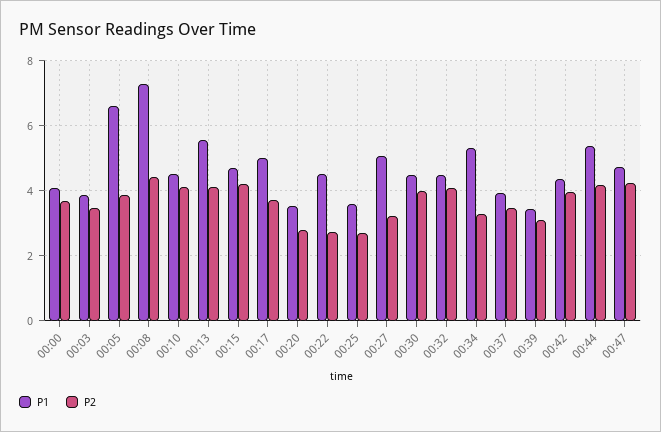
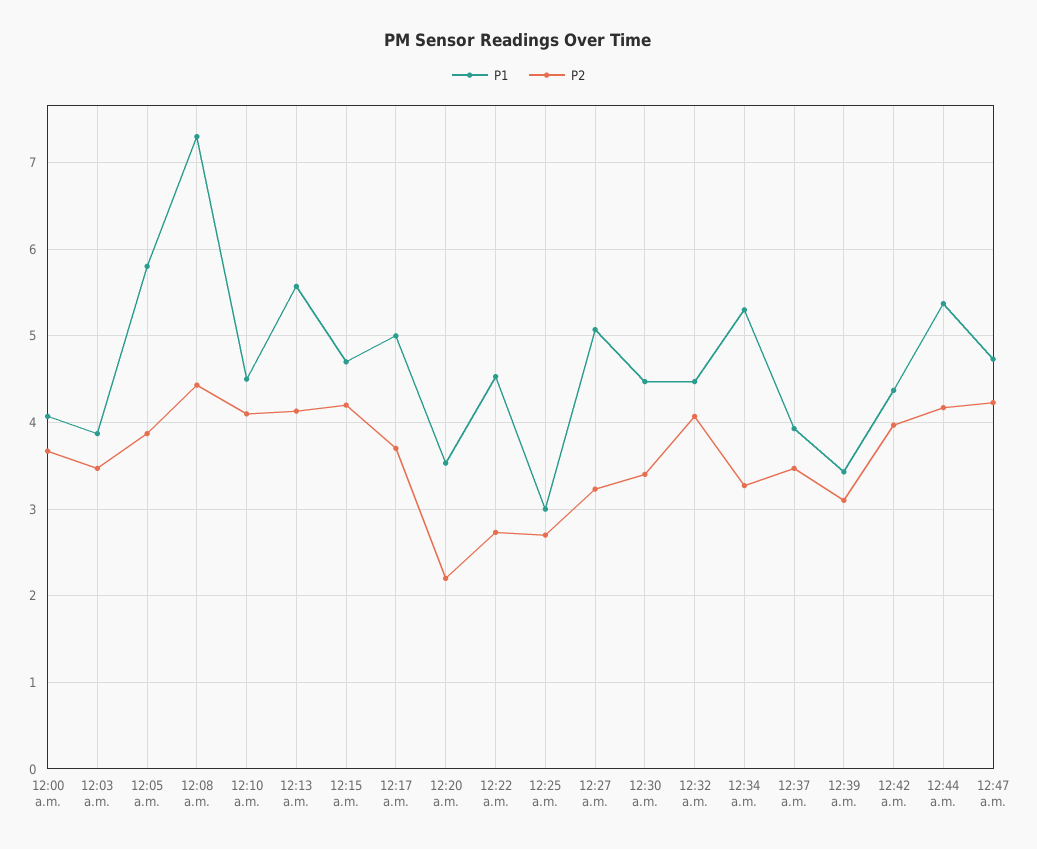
  {
    "P1": {
      "00:00": 4.1,
      "00:03": 3.9,
-     "00:05": 6.6,
+     "00:05": 5.8,
      "00:08": 7.3,
      "00:10": 4.5,
      "00:13": 5.6,
      "00:15": 4.7,
      "00:17": 5,
      "00:20": 3.5,
      "00:22": 4.5,
-     "00:25": 3.6,
+     "00:25": 3,
      "00:27": 5.1,
      "00:30": 4.5,
      "00:32": 4.5,
      "00:34": 5.3,
      "00:37": 3.9,
      "00:39": 3.4,
      "00:42": 4.4,
      "00:44": 5.4,
      "00:47": 4.7
    },
    "P2": {
      "00:00": 3.7,
      "00:03": 3.5,
      "00:05": 3.9,
      "00:08": 4.4,
      "00:10": 4.1,
      "00:13": 4.1,
      "00:15": 4.2,
      "00:17": 3.7,
-     "00:20": 2.8,
+     "00:20": 2.2,
      "00:22": 2.7,
      "00:25": 2.7,
      "00:27": 3.2,
-     "00:30": 4,
+     "00:30": 3.4,
      "00:32": 4.1,
      "00:34": 3.3,
      "00:37": 3.5,
      "00:39": 3.1,
      "00:42": 4,
      "00:44": 4.2,
      "00:47": 4.2
    }
  }

